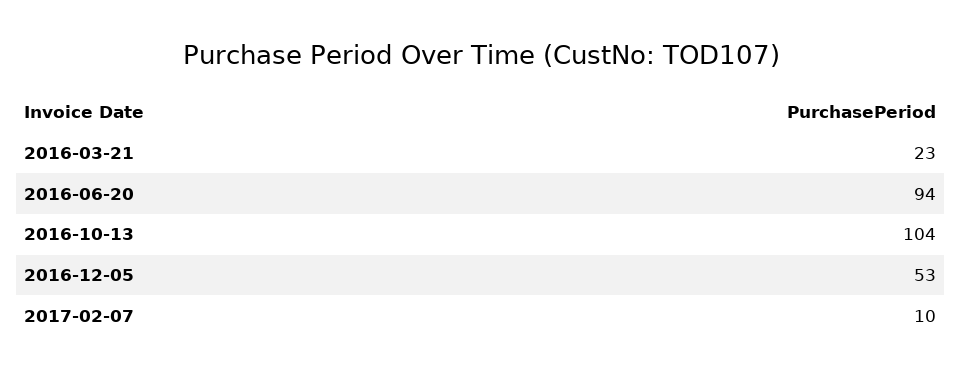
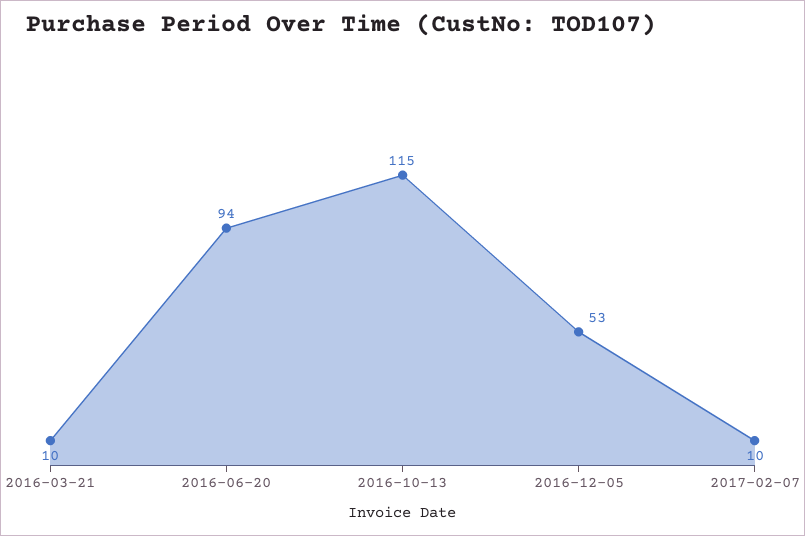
  {
-   "2016-03-21": 23,
+   "2016-03-21": 10,
    "2016-06-20": 94,
-   "2016-10-13": 104,
+   "2016-10-13": 115,
    "2016-12-05": 53,
    "2017-02-07": 10
  }

